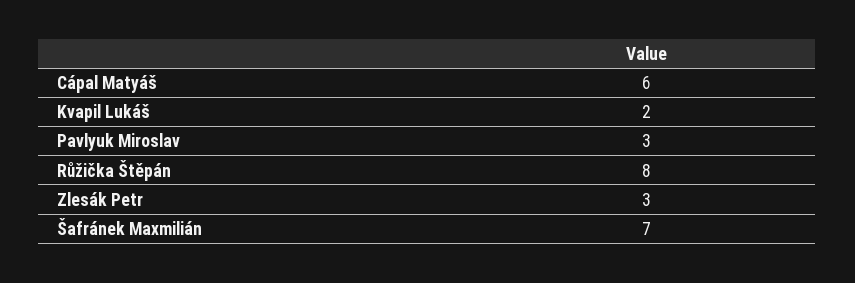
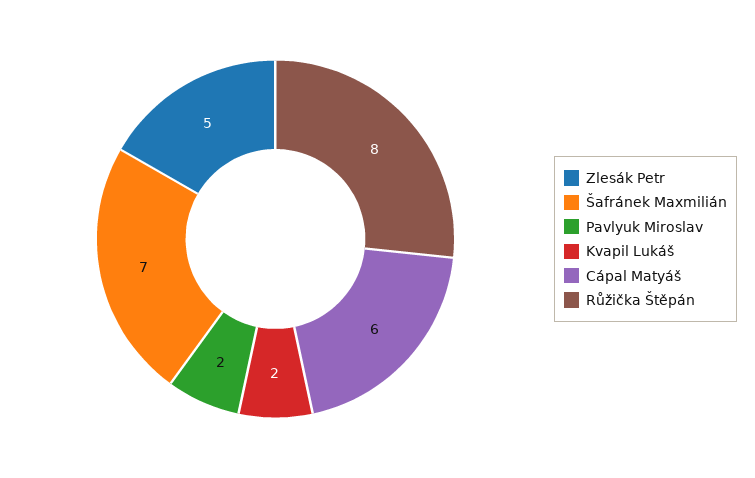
  {
    "Cápal Matyáš": 6,
    "Kvapil Lukáš": 2,
-   "Pavlyuk Miroslav": 3,
+   "Pavlyuk Miroslav": 2,
    "Růžička Štěpán": 8,
-   "Zlesák Petr": 3,
+   "Zlesák Petr": 5,
    "Šafránek Maxmilián": 7
  }

